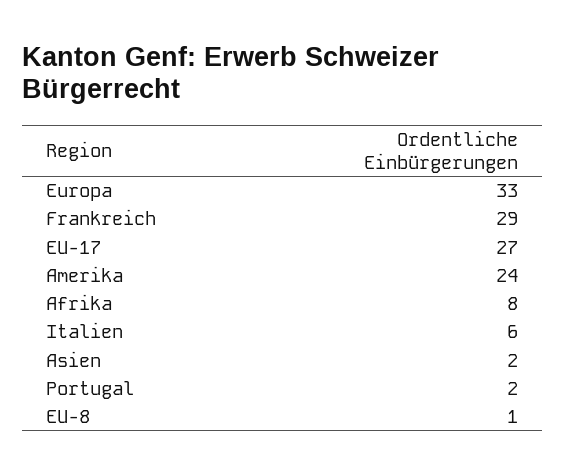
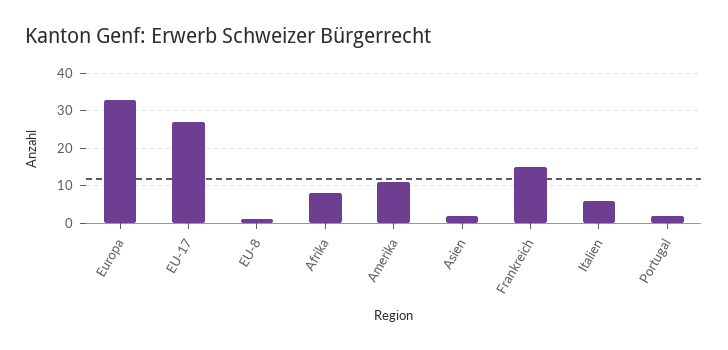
  {
    "Europa": 33,
-   "Frankreich": 29,
+   "Frankreich": 15,
    "EU-17": 27,
-   "Amerika": 24,
+   "Amerika": 10,
    "Afrika": 8,
    "Italien": 6,
    "Asien": 2,
    "Portugal": 2,
    "EU-8": 1
  }

